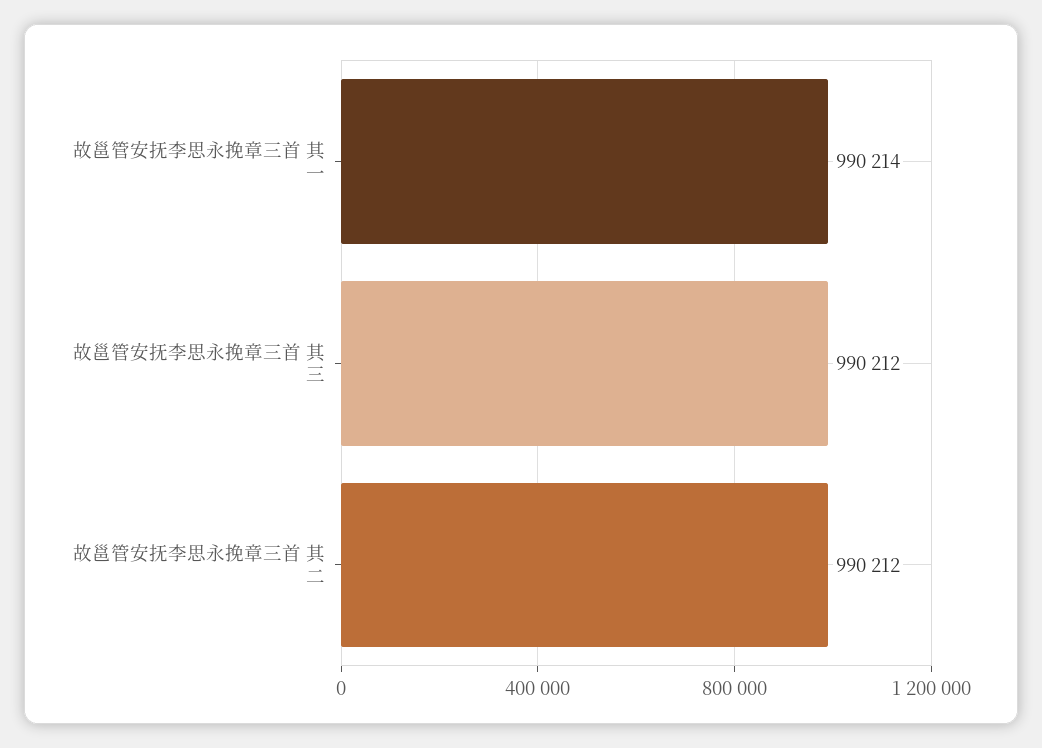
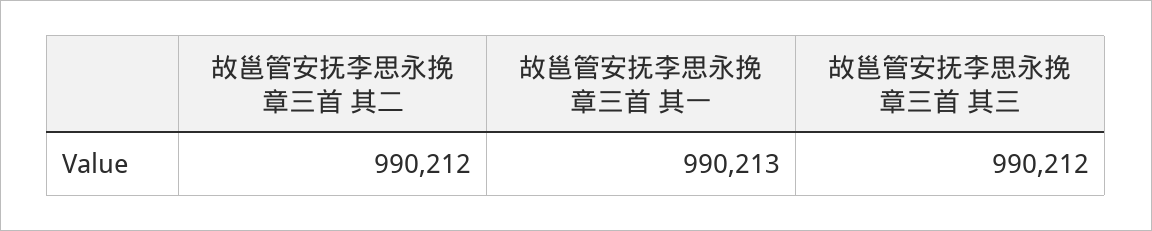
  {
-   "故邕管安抚李思永挽章三首 其一": 990214,
+   "故邕管安抚李思永挽章三首 其一": 990213,
    "故邕管安抚李思永挽章三首 其三": 990212,
    "故邕管安抚李思永挽章三首 其二": 990212
  }

